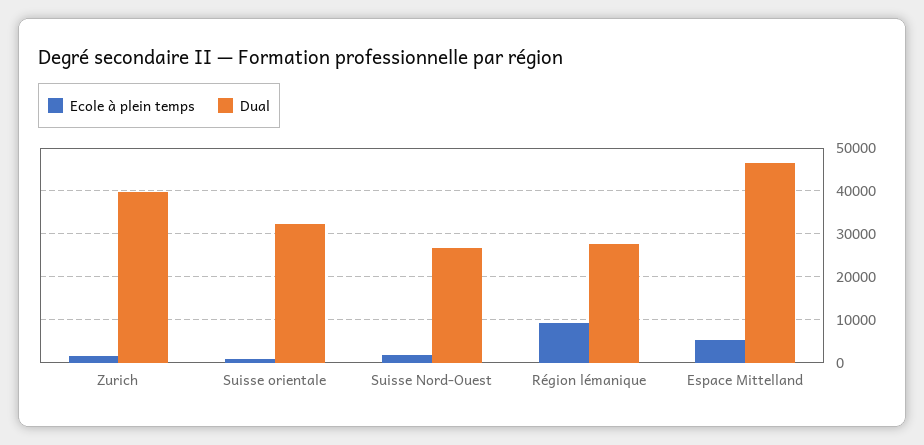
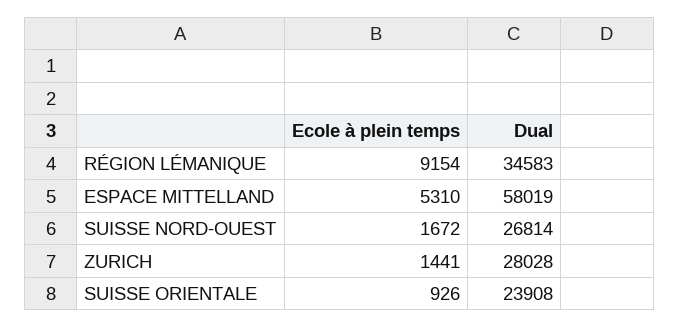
  {
    "Ecole à plein temps": {
      "Zurich": 1441,
      "Suisse orientale": 926,
      "Suisse Nord-Ouest": 1672,
      "Région lémanique": 9154,
      "Espace Mittelland": 5310
    },
    "Dual": {
-     "Zurich": 40000,
+     "Zurich": 28028,
-     "Suisse orientale": 32000,
+     "Suisse orientale": 23908,
      "Suisse Nord-Ouest": 26814,
-     "Région lémanique": 28000,
+     "Région lémanique": 34583,
-     "Espace Mittelland": 46000
+     "Espace Mittelland": 58019
    }
  }

